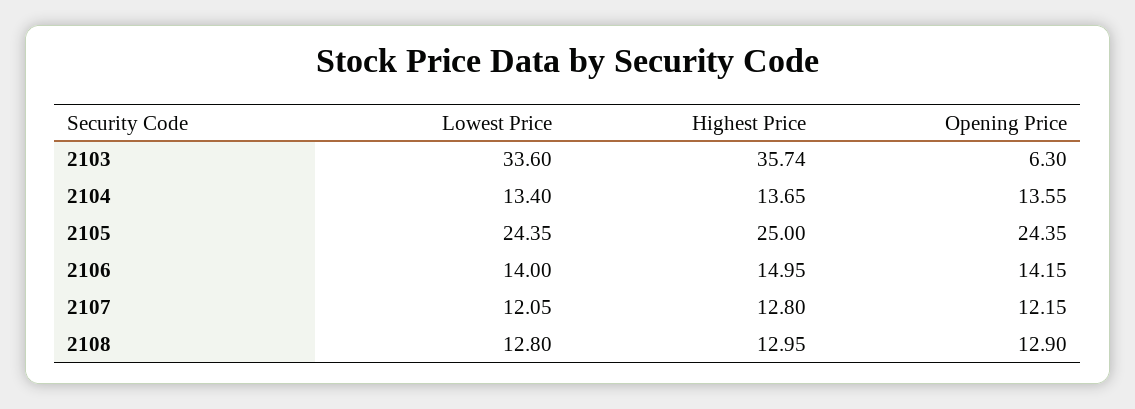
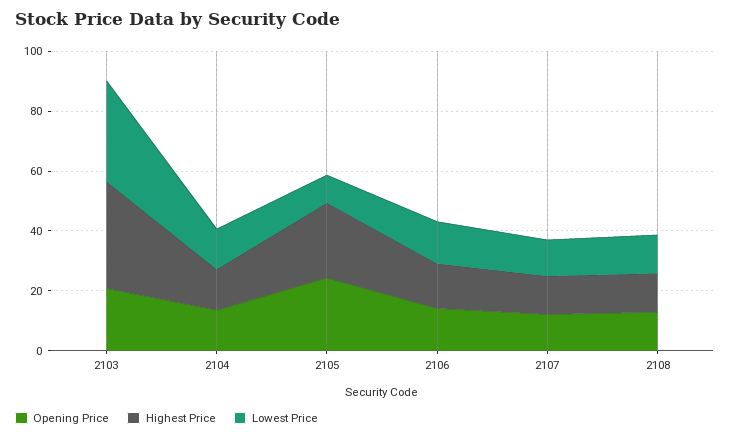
  {
    "Lowest Price": {
      "2103": 33.6,
      "2104": 13.4,
-     "2105": 24.35,
+     "2105": 10,
      "2106": 14,
      "2107": 12.05,
      "2108": 12.8
    },
    "Highest Price": {
      "2103": 35.74,
      "2104": 13.65,
      "2105": 25,
      "2106": 14.95,
      "2107": 12.8,
      "2108": 12.95
    },
    "Opening Price": {
-     "2103": 6.3,
+     "2103": 20,
      "2104": 13.55,
      "2105": 24.35,
      "2106": 14.15,
      "2107": 12.15,
      "2108": 12.9
    }
  }

